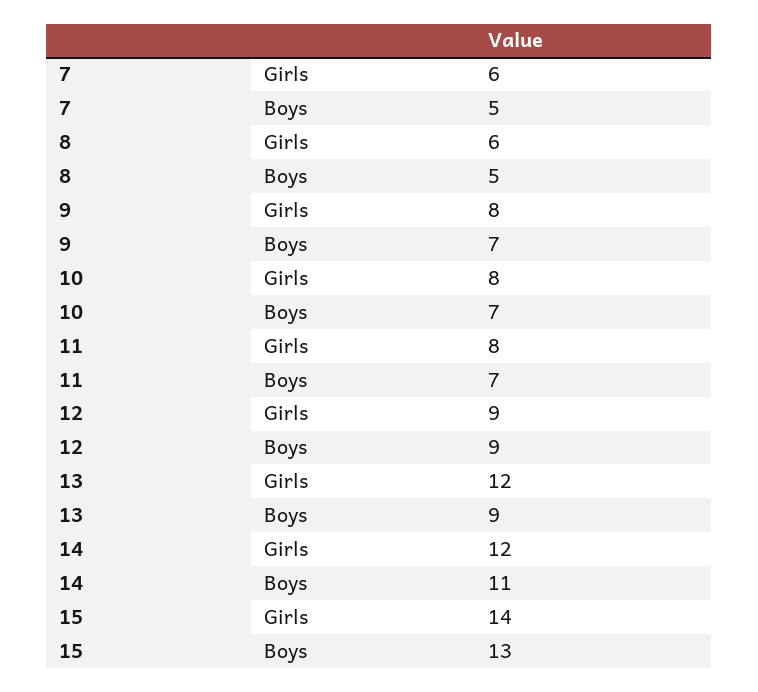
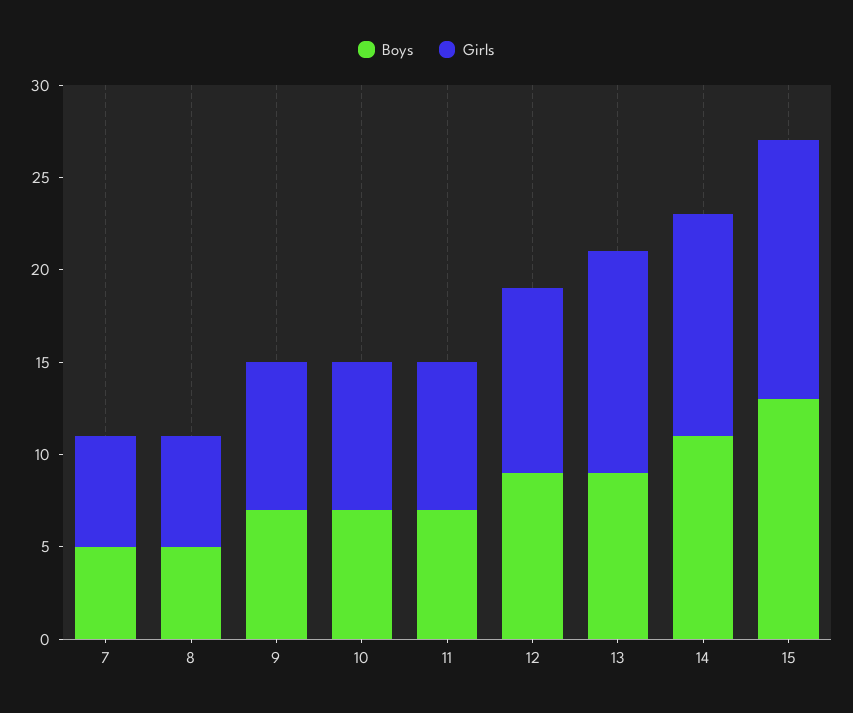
  {
    "Girls": {
      "7": 6,
      "8": 6,
      "9": 8,
      "10": 8,
      "11": 8,
-     "12": 9,
+     "12": 10,
      "13": 12,
      "14": 12,
      "15": 14
    },
    "Boys": {
      "7": 5,
      "8": 5,
      "9": 7,
      "10": 7,
      "11": 7,
      "12": 9,
      "13": 9,
      "14": 11,
      "15": 13
    }
  }

